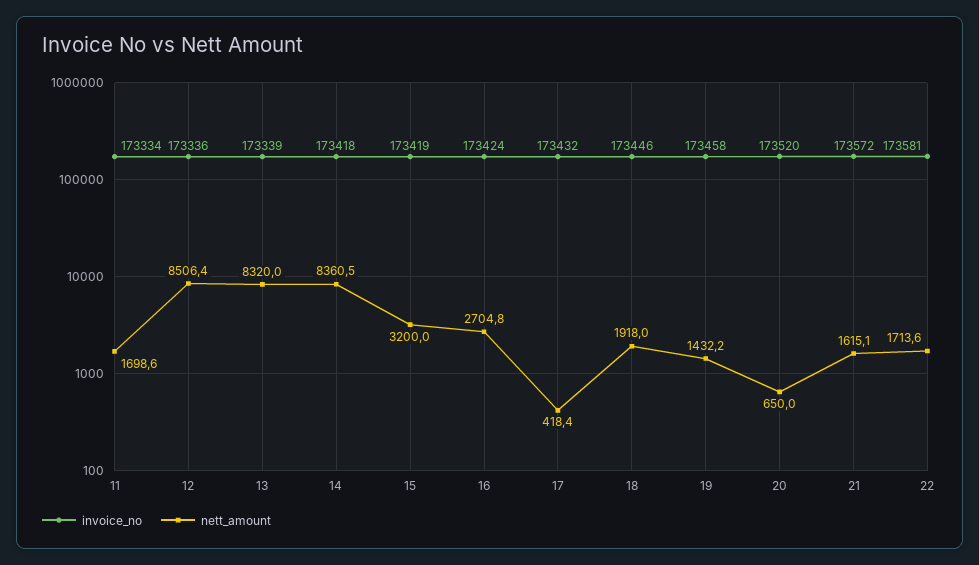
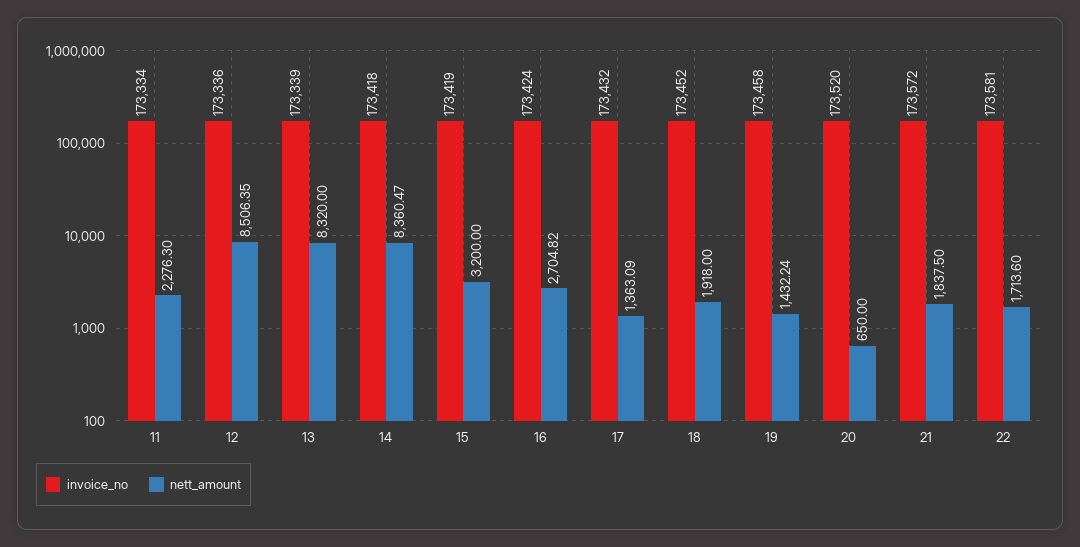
  {
    "invoice_no": {
      "11": 173334,
      "12": 173336,
      "13": 173339,
      "14": 173418,
      "15": 173419,
      "16": 173424,
      "17": 173432,
-     "18": 173446,
+     "18": 173452,
      "19": 173458,
      "20": 173520,
      "21": 173572,
      "22": 173581
    },
    "nett_amount": {
-     "11": 1698.6,
+     "11": 2276.3,
      "12": 8506.35,
      "13": 8320,
      "14": 8360.47,
      "15": 3200,
      "16": 2704.82,
-     "17": 418.4,
+     "17": 1363.09,
      "18": 1918,
      "19": 1432.24,
      "20": 650,
-     "21": 1615.1,
+     "21": 1837.5,
      "22": 1713.6
    }
  }

